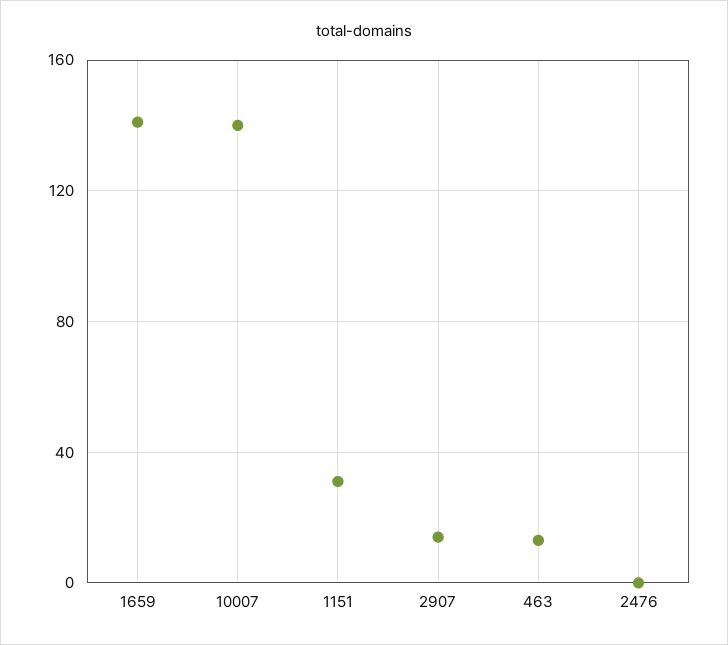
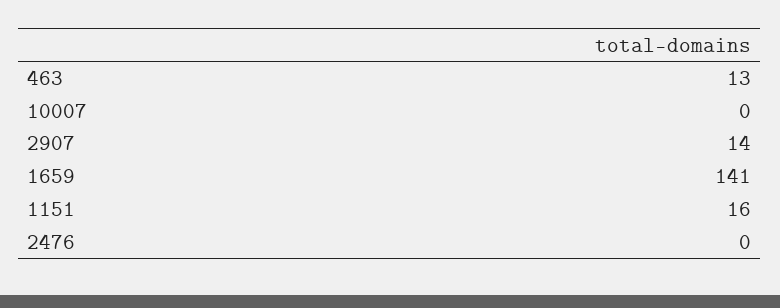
  {
    "1659": 141,
-   "10007": 140,
+   "10007": 0,
-   "1151": 30,
+   "1151": 16,
    "2907": 14,
    "463": 13,
    "2476": 0
  }

